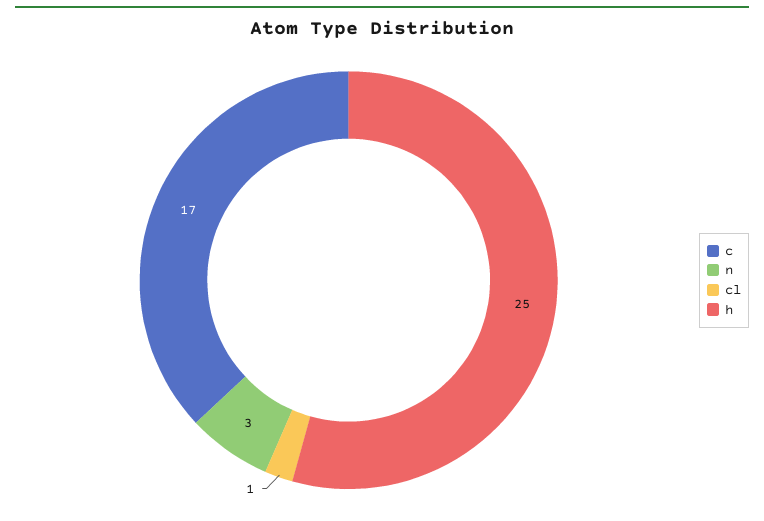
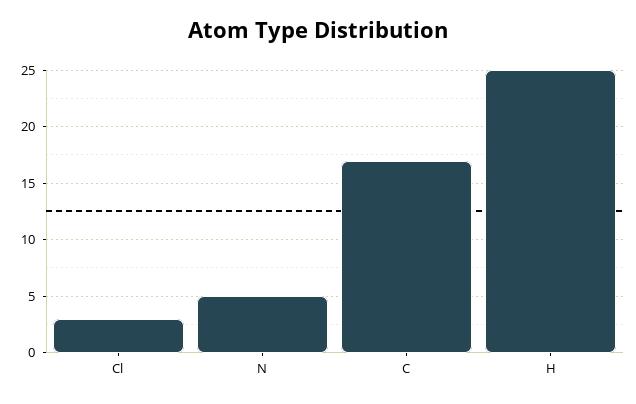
  {
    "c": 17,
-   "n": 3,
+   "n": 5,
-   "cl": 1,
+   "cl": 3,
    "h": 25
  }

